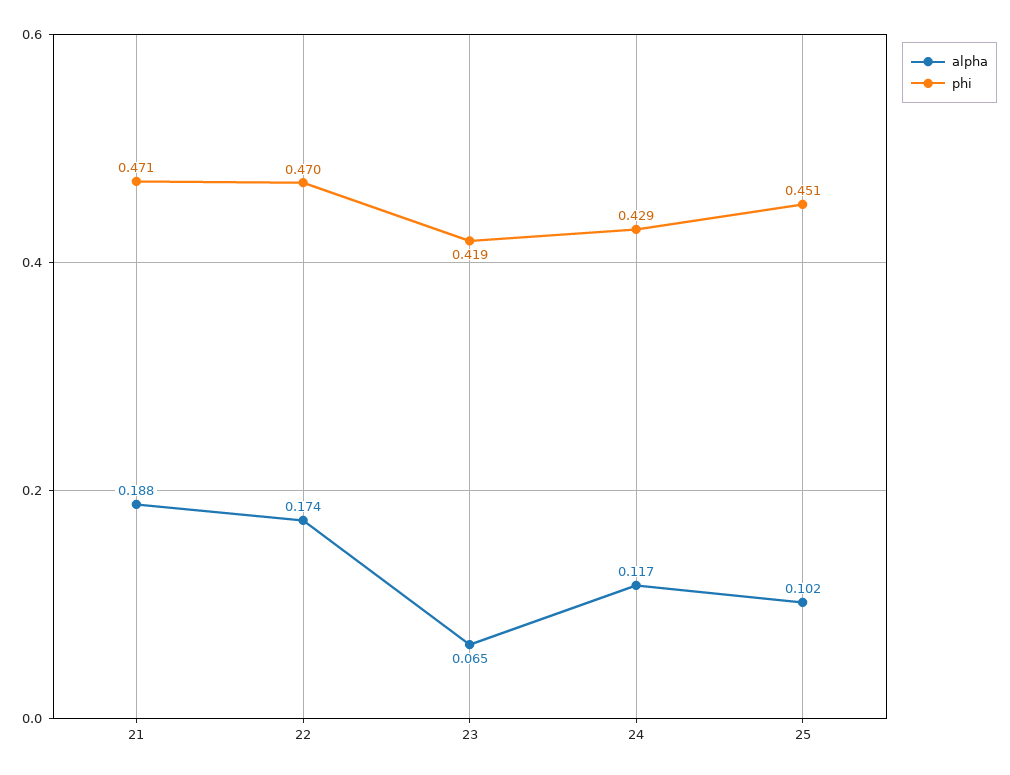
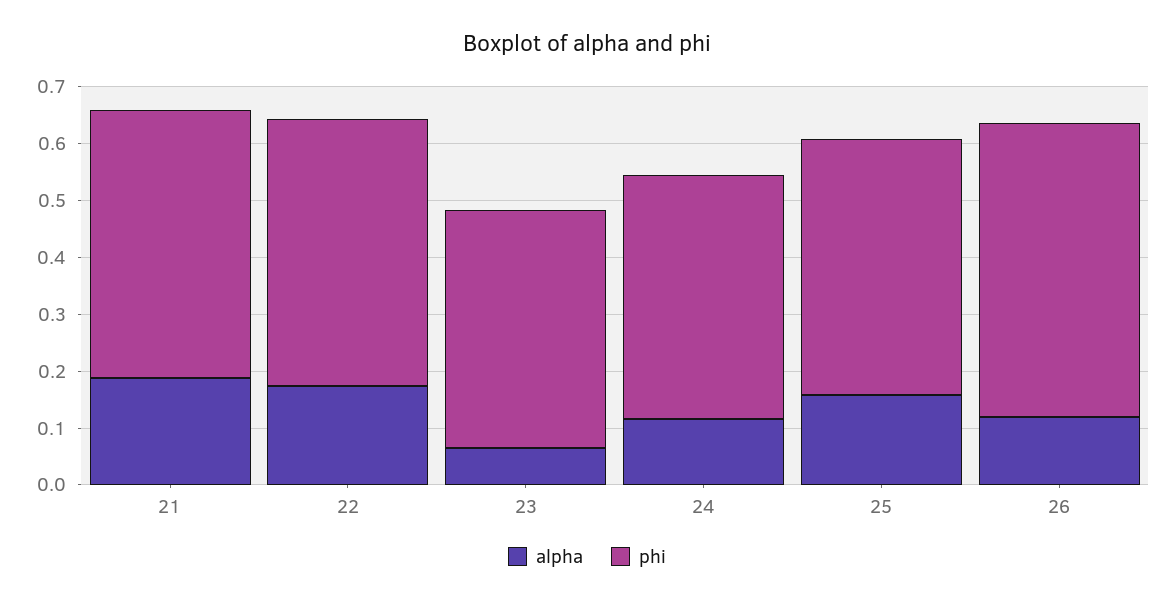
  {
    "alpha": {
      "21": 0.188,
      "22": 0.174,
      "23": 0.065,
      "24": 0.117,
-     "25": 0.102
+     "25": 0.16,
+     "26": 0.12
    },
    "phi": {
      "21": 0.471,
      "22": 0.47,
      "23": 0.419,
      "24": 0.429,
-     "25": 0.451
+     "25": 0.451,
+     "26": 0.52
    }
  }

